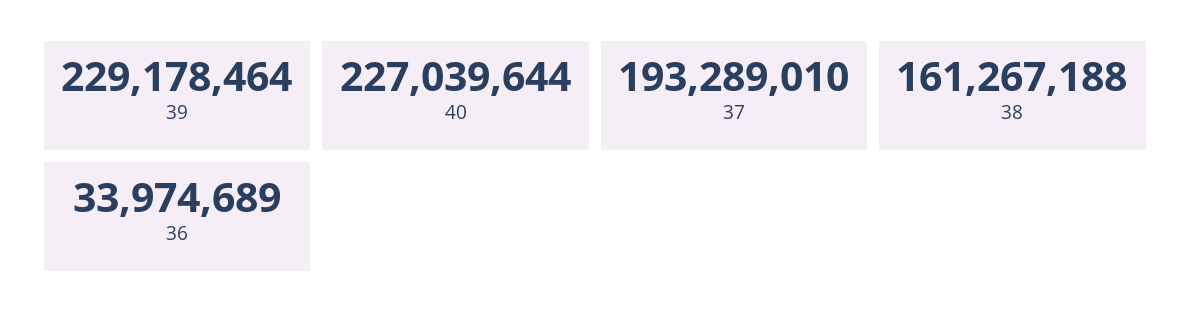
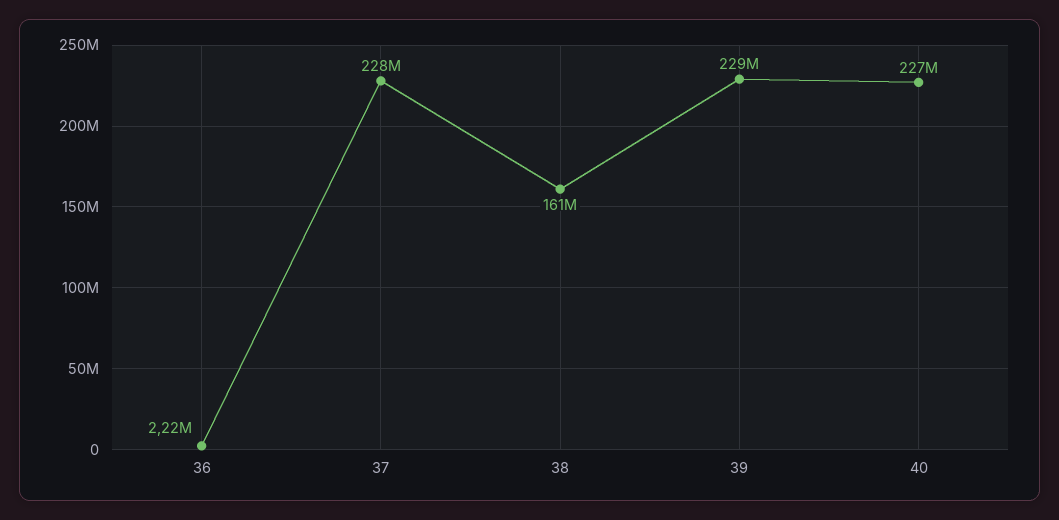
  {
    "39": 229178464,
    "40": 227039644,
-   "37": 193289010,
+   "37": 228000000,
    "38": 161267188,
-   "36": 33974689
+   "36": 2220000
  }

